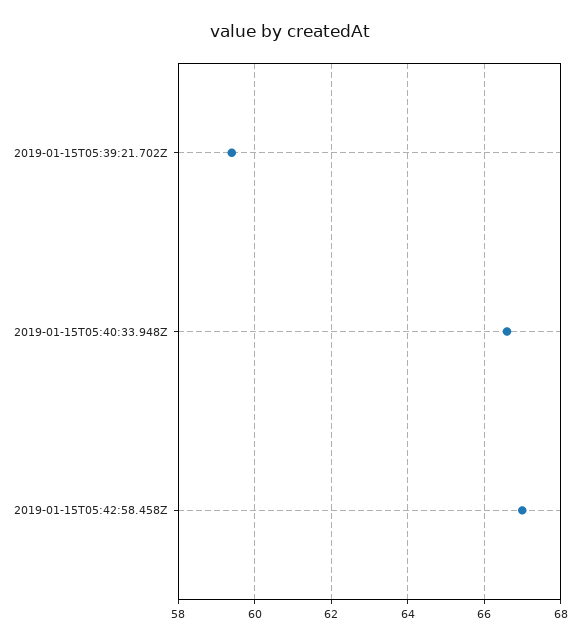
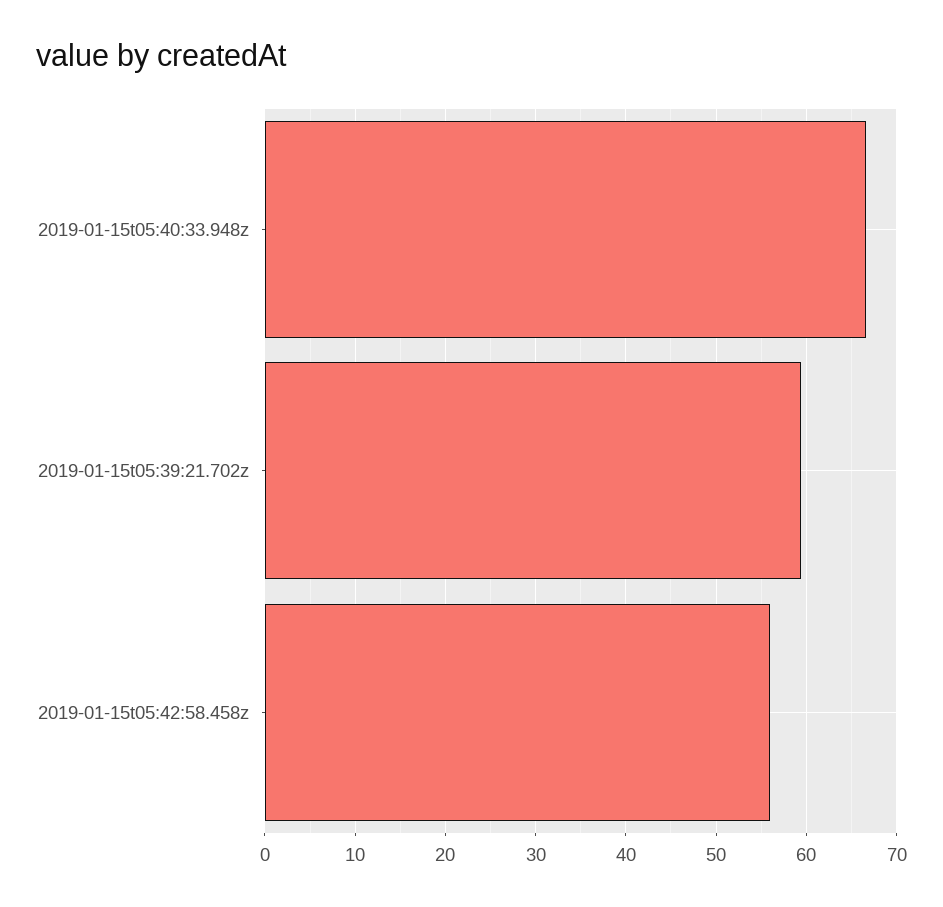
  {
    "2019-01-15T05:39:21.702Z": 59.5,
    "2019-01-15T05:40:33.948Z": 66.5,
-   "2019-01-15T05:42:58.458Z": 67
+   "2019-01-15T05:42:58.458Z": 56
  }

